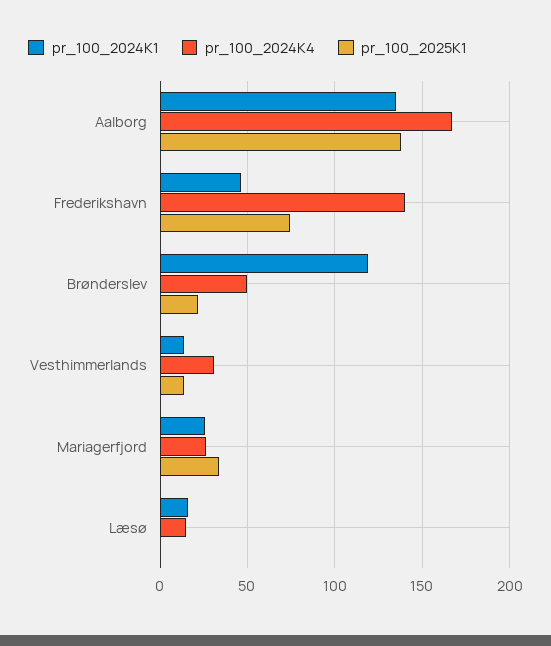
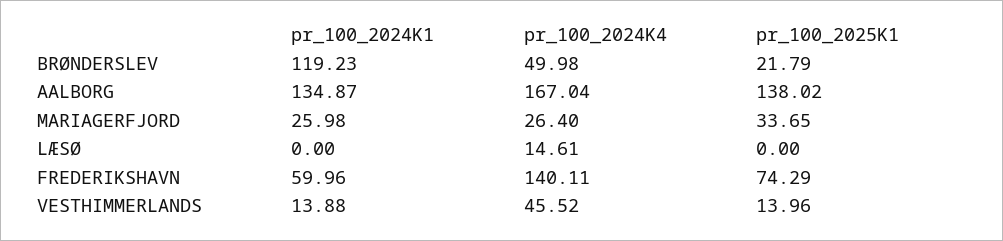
  {
    "pr_100_2024K1": {
      "Aalborg": 134.87,
-     "Frederikshavn": 45,
+     "Frederikshavn": 59.96,
      "Brønderslev": 119.23,
      "Vesthimmerlands": 13.88,
      "Mariagerfjord": 25.98,
-     "Læsø": 15
+     "Læsø": 0
    },
    "pr_100_2024K4": {
      "Aalborg": 167.04,
      "Frederikshavn": 140.11,
      "Brønderslev": 49.98,
-     "Vesthimmerlands": 30,
+     "Vesthimmerlands": 45.52,
      "Mariagerfjord": 26.4,
      "Læsø": 14.61
    },
    "pr_100_2025K1": {
      "Aalborg": 138.02,
      "Frederikshavn": 74.29,
      "Brønderslev": 21.79,
      "Vesthimmerlands": 13.96,
      "Mariagerfjord": 33.65,
      "Læsø": 0
    }
  }

